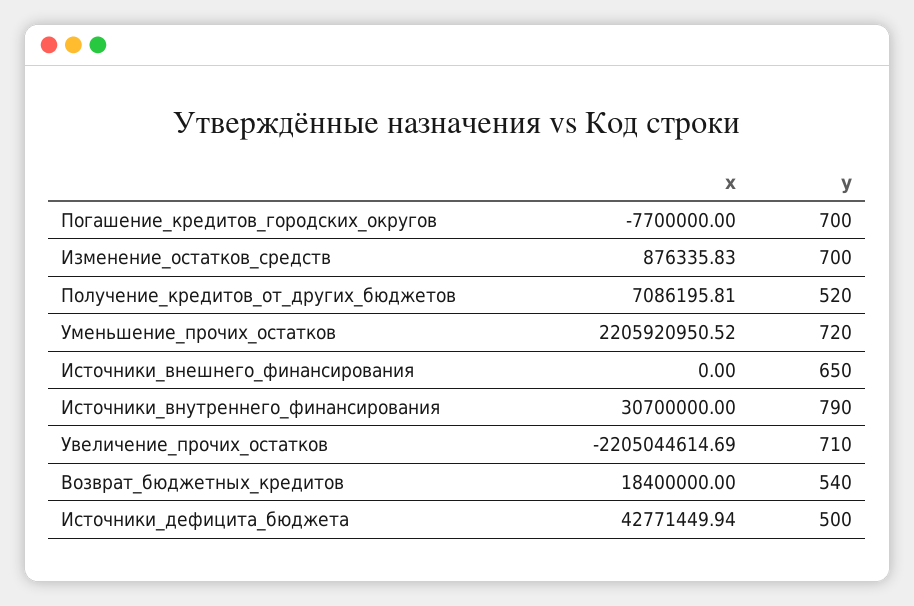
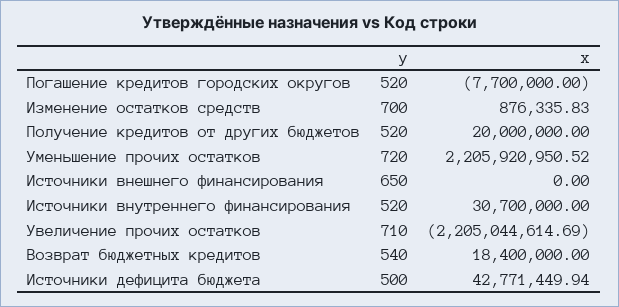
  {
    "x": {
      "Погашение_кредитов_городских_округов": -7700000,
      "Изменение_остатков_средств": 876335.83,
-     "Получение_кредитов_от_других_бюджетов": 7086195.81,
+     "Получение_кредитов_от_других_бюджетов": 20000000,
      "Уменьшение_прочих_остатков": 2205920950.52,
      "Источники_внешнего_финансирования": 0,
      "Источники_внутреннего_финансирования": 30700000,
      "Увеличение_прочих_остатков": -2205044614.69,
      "Возврат_бюджетных_кредитов": 18400000,
      "Источники_дефицита_бюджета": 42771449.94
    },
    "y": {
-     "Погашение_кредитов_городских_округов": 700,
+     "Погашение_кредитов_городских_округов": 520,
      "Изменение_остатков_средств": 700,
      "Получение_кредитов_от_других_бюджетов": 520,
      "Уменьшение_прочих_остатков": 720,
      "Источники_внешнего_финансирования": 650,
-     "Источники_внутреннего_финансирования": 790,
+     "Источники_внутреннего_финансирования": 520,
      "Увеличение_прочих_остатков": 710,
      "Возврат_бюджетных_кредитов": 540,
      "Источники_дефицита_бюджета": 500
    }
  }

